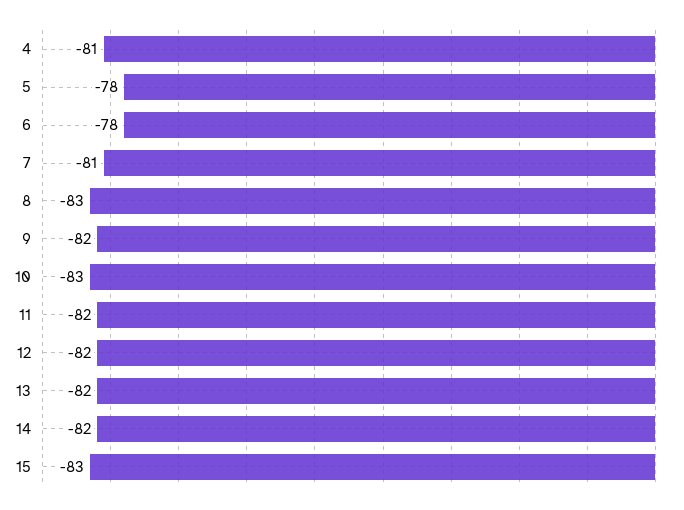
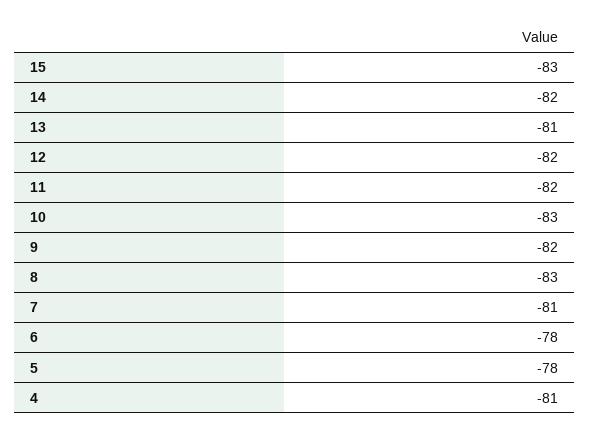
  {
    "4": -81,
    "5": -78,
    "6": -78,
    "7": -81,
    "8": -83,
    "9": -82,
    "10": -83,
    "11": -82,
    "12": -82,
-   "13": -82,
+   "13": -81,
    "14": -82,
    "15": -83
  }

